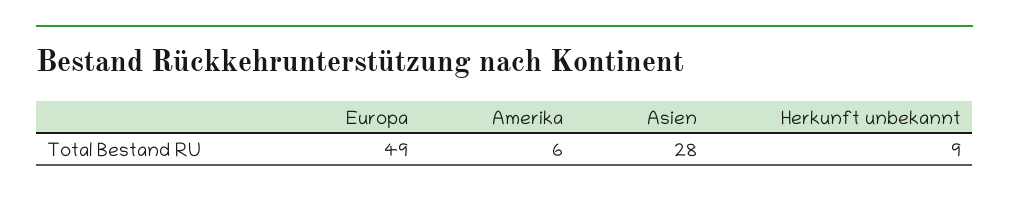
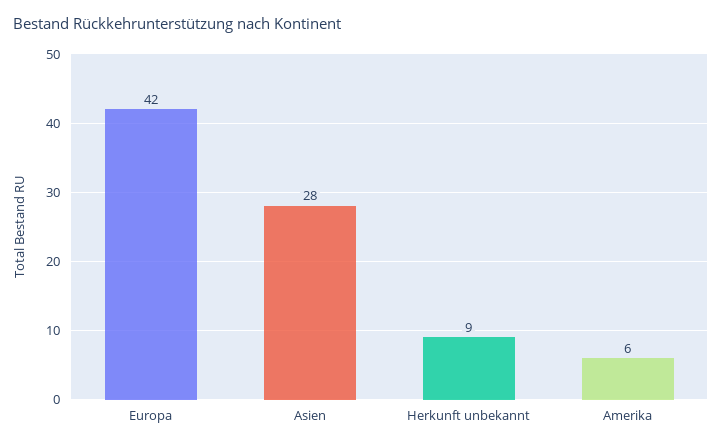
  {
-   "Europa": 49,
+   "Europa": 42,
    "Amerika": 6,
    "Asien": 28,
    "Herkunft unbekannt": 9
  }

